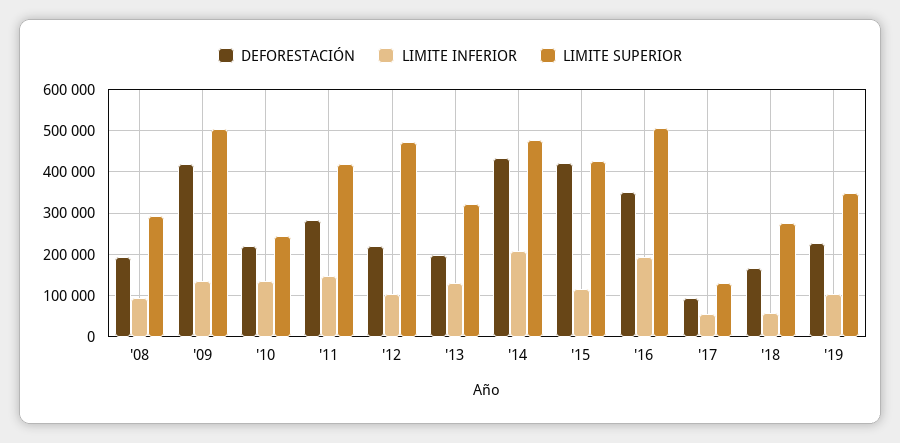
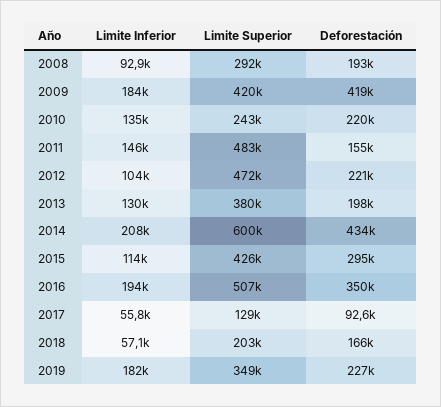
  {
    "DEFORESTACIÓN": {
      "'08": 193000,
      "'09": 419000,
      "'10": 220000,
-     "'11": 280000,
+     "'11": 155000,
      "'12": 221000,
      "'13": 198000,
      "'14": 434000,
-     "'15": 420000,
+     "'15": 295000,
      "'16": 350000,
      "'17": 92600,
      "'18": 166000,
      "'19": 227000
    },
    "LIMITE INFERIOR": {
      "'08": 92900,
-     "'09": 140000,
+     "'09": 184000,
      "'10": 135000,
      "'11": 146000,
      "'12": 104000,
      "'13": 130000,
      "'14": 208000,
      "'15": 114000,
      "'16": 194000,
      "'17": 55800,
      "'18": 57100,
-     "'19": 100000
+     "'19": 182000
    },
    "LIMITE SUPERIOR": {
      "'08": 292000,
-     "'09": 500000,
+     "'09": 420000,
      "'10": 243000,
-     "'11": 420000,
+     "'11": 483000,
      "'12": 472000,
-     "'13": 320000,
+     "'13": 380000,
-     "'14": 480000,
+     "'14": 600000,
      "'15": 426000,
      "'16": 507000,
      "'17": 129000,
-     "'18": 280000,
+     "'18": 203000,
      "'19": 349000
    }
  }

